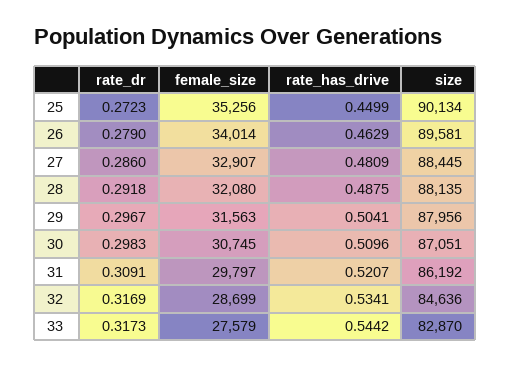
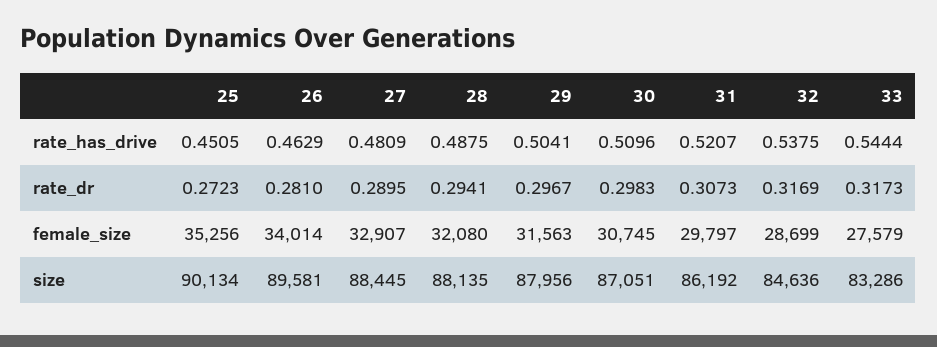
  {
    "rate_dr": {
      "25": 0.2723,
-     "26": 0.279,
+     "26": 0.281,
-     "27": 0.286,
+     "27": 0.2895,
-     "28": 0.2918,
+     "28": 0.2941,
      "29": 0.2967,
      "30": 0.2983,
-     "31": 0.3091,
+     "31": 0.3073,
      "32": 0.3169,
      "33": 0.3173
    },
    "female_size": {
      "25": 35256,
      "26": 34014,
      "27": 32907,
      "28": 32080,
      "29": 31563,
      "30": 30745,
      "31": 29797,
      "32": 28699,
      "33": 27579
    },
    "rate_has_drive": {
-     "25": 0.4499,
+     "25": 0.4505,
      "26": 0.4629,
      "27": 0.4809,
      "28": 0.4875,
      "29": 0.5041,
      "30": 0.5096,
      "31": 0.5207,
-     "32": 0.5341,
+     "32": 0.5375,
-     "33": 0.5442
+     "33": 0.5444
    },
    "size": {
      "25": 90134,
      "26": 89581,
      "27": 88445,
      "28": 88135,
      "29": 87956,
      "30": 87051,
      "31": 86192,
      "32": 84636,
-     "33": 82870
+     "33": 83286
    }
  }

